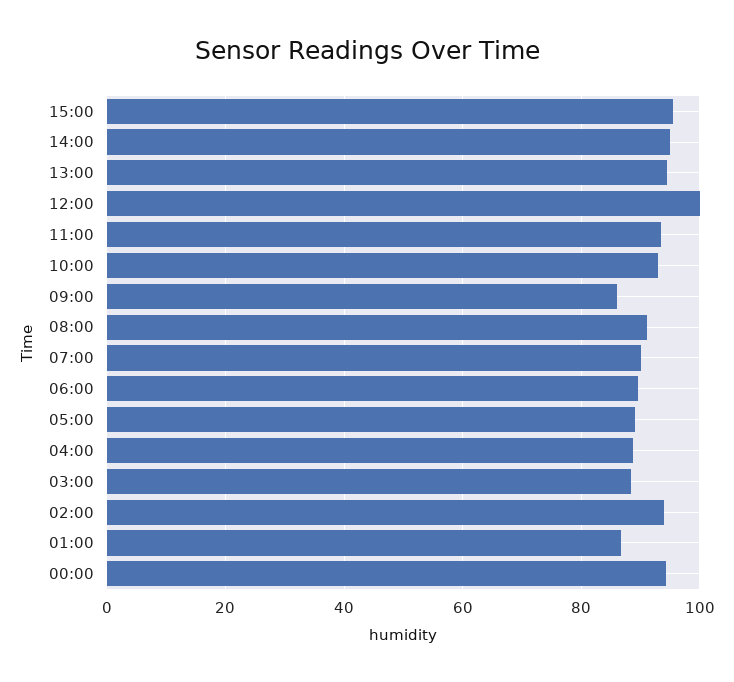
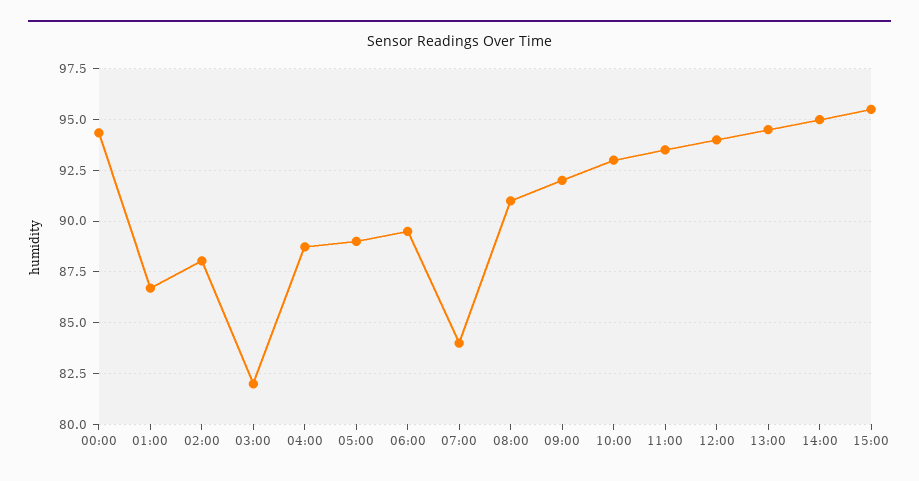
  {
    "15:00": 95.5,
    "14:00": 95,
    "13:00": 94.5,
-   "12:00": 100,
+   "12:00": 94,
    "11:00": 93.5,
    "10:00": 93,
-   "09:00": 86,
+   "09:00": 92,
    "08:00": 91,
-   "07:00": 90,
+   "07:00": 84,
    "06:00": 89.5,
    "05:00": 89,
    "04:00": 88.5,
-   "03:00": 88,
+   "03:00": 82,
-   "02:00": 94,
+   "02:00": 88,
    "01:00": 86.5,
    "00:00": 94.5
  }

